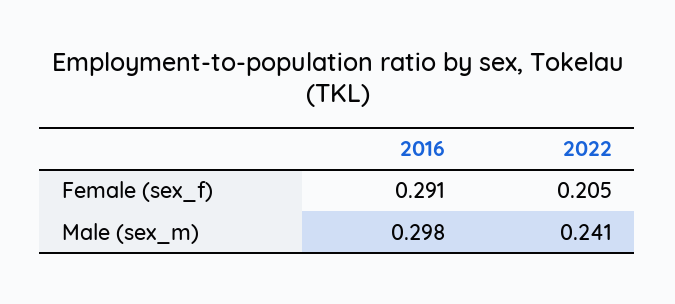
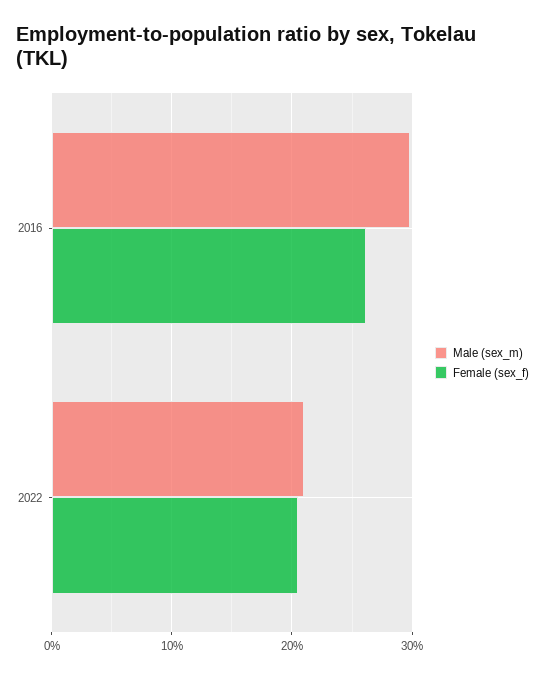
  {
    "Female (sex_f)": {
-     "2016": 0.291,
+     "2016": 0.26,
      "2022": 0.205
    },
    "Male (sex_m)": {
      "2016": 0.298,
-     "2022": 0.241
+     "2022": 0.21
    }
  }

